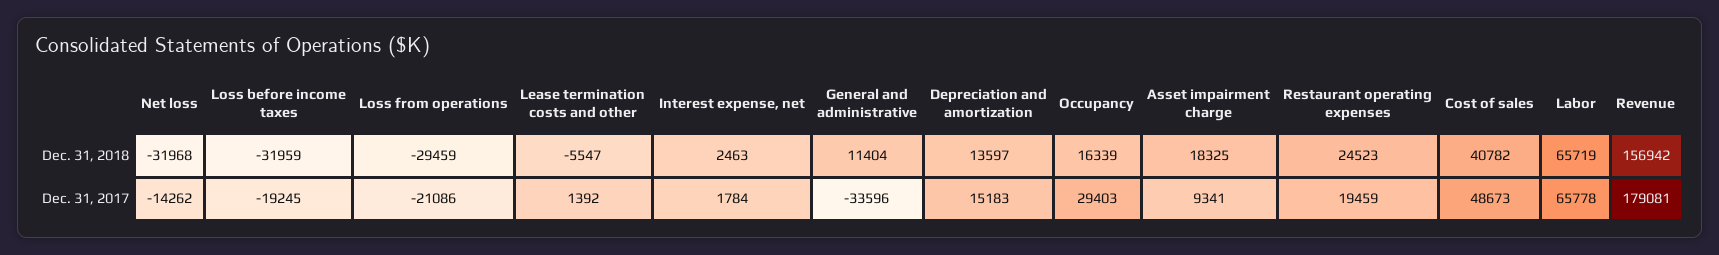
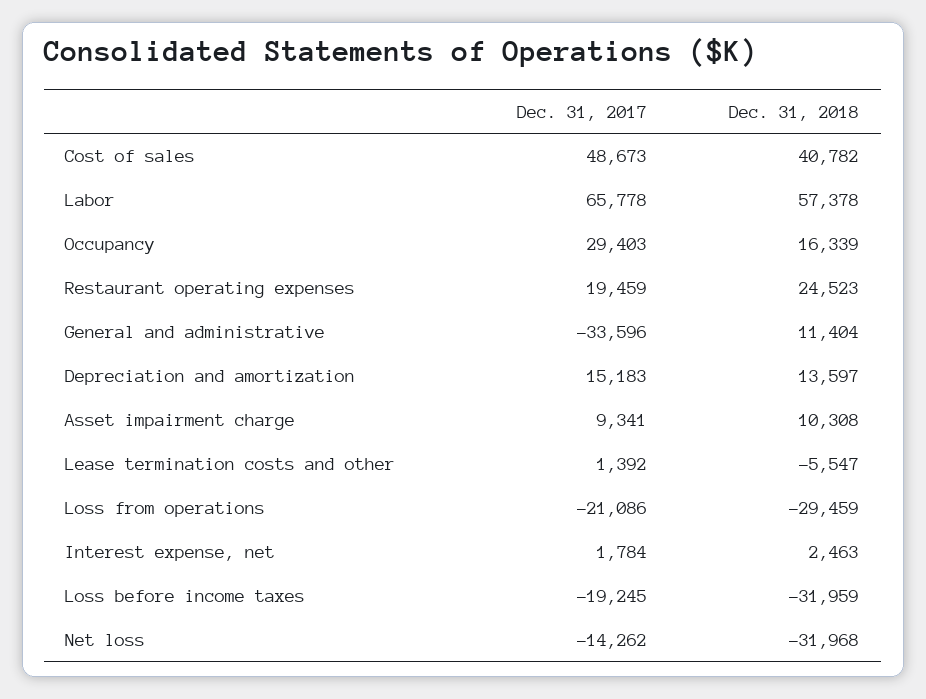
  {
    "Net loss": {
      "Dec. 31, 2018": -31968,
      "Dec. 31, 2017": -14262
    },
    "Loss before income taxes": {
      "Dec. 31, 2018": -31959,
      "Dec. 31, 2017": -19245
    },
    "Loss from operations": {
      "Dec. 31, 2018": -29459,
      "Dec. 31, 2017": -21086
    },
    "Lease termination costs and other": {
      "Dec. 31, 2018": -5547,
      "Dec. 31, 2017": 1392
    },
    "Interest expense, net": {
      "Dec. 31, 2018": 2463,
      "Dec. 31, 2017": 1784
    },
    "General and administrative": {
      "Dec. 31, 2018": 11404,
      "Dec. 31, 2017": -33596
    },
    "Depreciation and amortization": {
      "Dec. 31, 2018": 13597,
      "Dec. 31, 2017": 15183
    },
    "Occupancy": {
      "Dec. 31, 2018": 16339,
      "Dec. 31, 2017": 29403
    },
    "Asset impairment charge": {
-     "Dec. 31, 2018": 18325,
+     "Dec. 31, 2018": 10308,
      "Dec. 31, 2017": 9341
    },
    "Restaurant operating expenses": {
      "Dec. 31, 2018": 24523,
      "Dec. 31, 2017": 19459
    },
    "Cost of sales": {
      "Dec. 31, 2018": 40782,
      "Dec. 31, 2017": 48673
    },
    "Labor": {
-     "Dec. 31, 2018": 65719,
+     "Dec. 31, 2018": 57378,
      "Dec. 31, 2017": 65778
-   },
+   }
-   "Revenue": {
-     "Dec. 31, 2018": 156942,
-     "Dec. 31, 2017": 179081
-   }
  }

